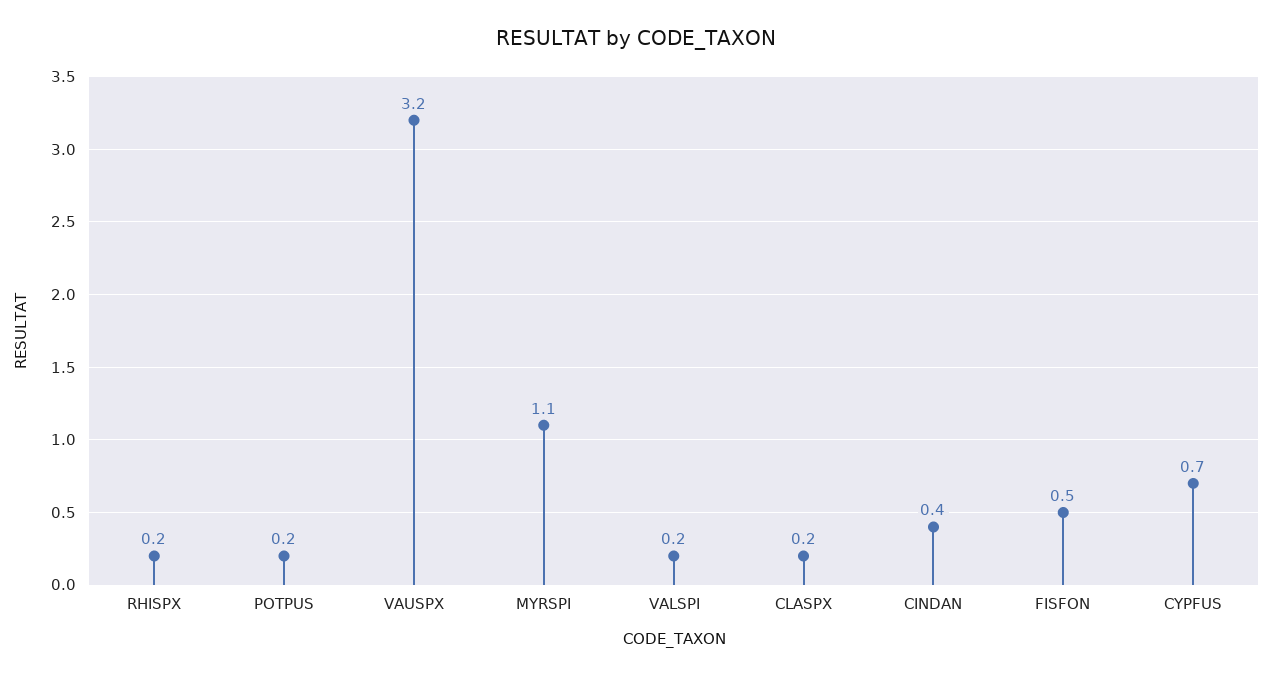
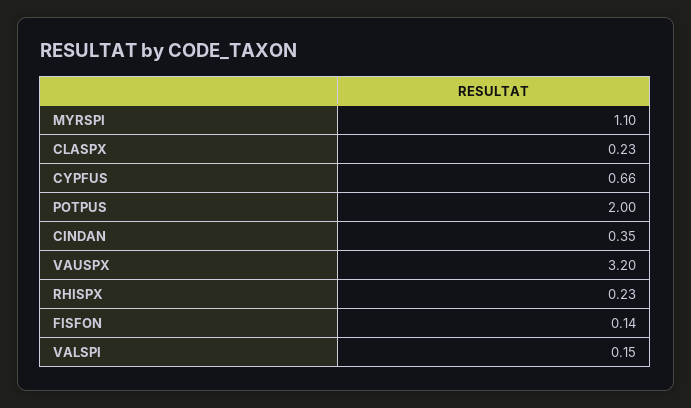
  {
    "RHISPX": 0.23,
-   "POTPUS": 0.2,
+   "POTPUS": 2,
    "VAUSPX": 3.2,
    "MYRSPI": 1.1,
    "VALSPI": 0.15,
    "CLASPX": 0.23,
    "CINDAN": 0.35,
-   "FISFON": 0.5,
+   "FISFON": 0.14,
    "CYPFUS": 0.66
  }

